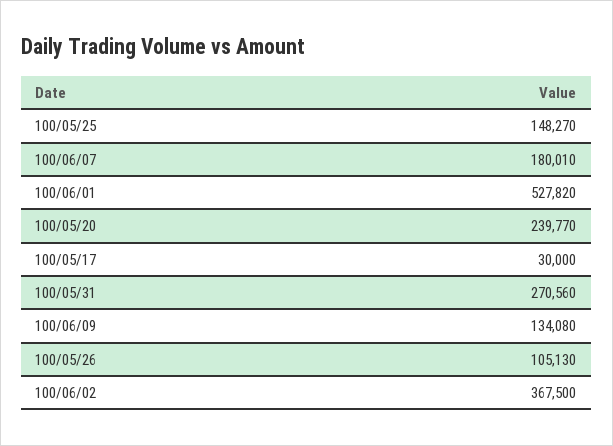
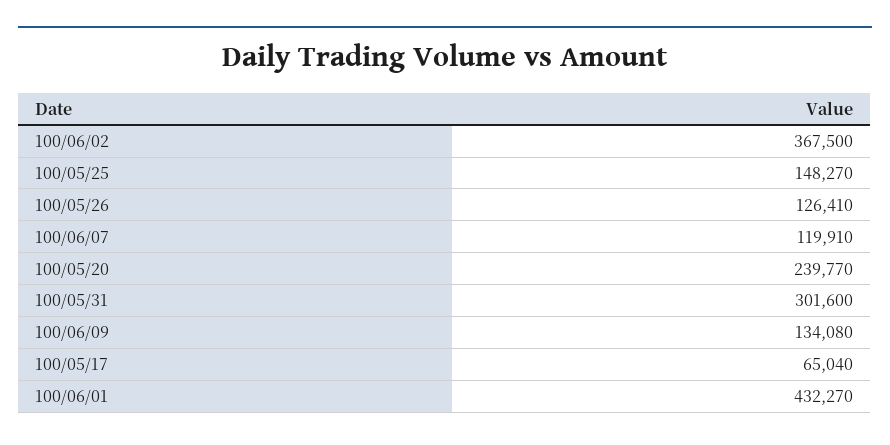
  {
    "100/05/25": 148270,
-   "100/06/07": 180010,
+   "100/06/07": 119910,
-   "100/06/01": 527820,
+   "100/06/01": 432270,
    "100/05/20": 239770,
-   "100/05/17": 30000,
+   "100/05/17": 65040,
-   "100/05/31": 270560,
+   "100/05/31": 301600,
    "100/06/09": 134080,
-   "100/05/26": 105130,
+   "100/05/26": 126410,
    "100/06/02": 367500
  }

